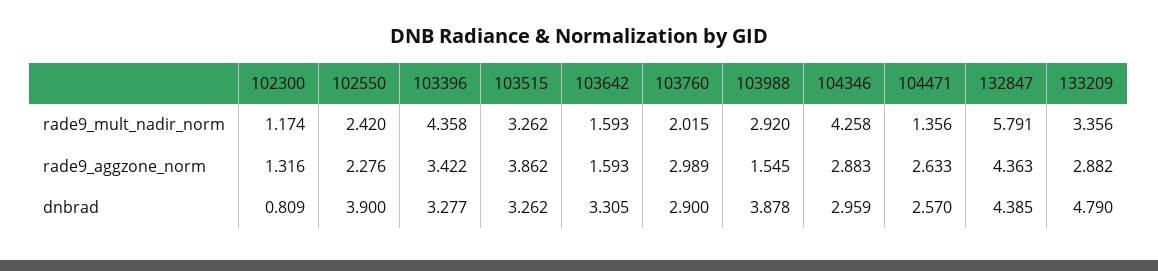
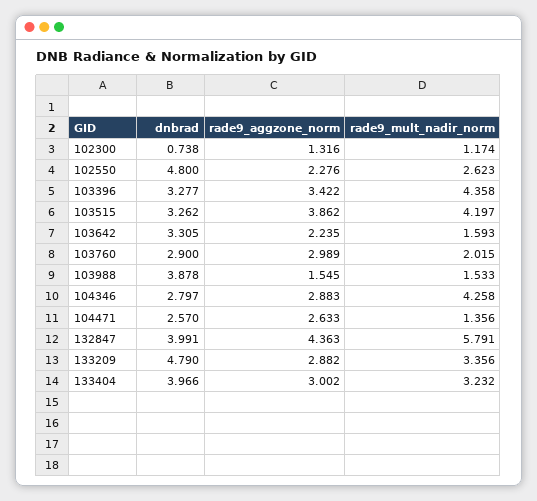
  {
    "102300": {
      "rade9_mult_nadir_norm": 1.174,
      "rade9_aggzone_norm": 1.316,
-     "dnbrad": 0.809
+     "dnbrad": 0.738
    },
    "102550": {
-     "rade9_mult_nadir_norm": 2.42,
+     "rade9_mult_nadir_norm": 2.623,
      "rade9_aggzone_norm": 2.276,
-     "dnbrad": 3.9
+     "dnbrad": 4.8
    },
    "103396": {
      "rade9_mult_nadir_norm": 4.358,
      "rade9_aggzone_norm": 3.422,
      "dnbrad": 3.277
    },
    "103515": {
-     "rade9_mult_nadir_norm": 3.262,
+     "rade9_mult_nadir_norm": 4.197,
      "rade9_aggzone_norm": 3.862,
      "dnbrad": 3.262
    },
    "103642": {
      "rade9_mult_nadir_norm": 1.593,
-     "rade9_aggzone_norm": 1.593,
+     "rade9_aggzone_norm": 2.235,
      "dnbrad": 3.305
    },
    "103760": {
      "rade9_mult_nadir_norm": 2.015,
      "rade9_aggzone_norm": 2.989,
      "dnbrad": 2.9
    },
    "103988": {
-     "rade9_mult_nadir_norm": 2.92,
+     "rade9_mult_nadir_norm": 1.533,
      "rade9_aggzone_norm": 1.545,
      "dnbrad": 3.878
    },
    "104346": {
      "rade9_mult_nadir_norm": 4.258,
      "rade9_aggzone_norm": 2.883,
-     "dnbrad": 2.959
+     "dnbrad": 2.797
    },
    "104471": {
      "rade9_mult_nadir_norm": 1.356,
      "rade9_aggzone_norm": 2.633,
      "dnbrad": 2.57
    },
    "132847": {
      "rade9_mult_nadir_norm": 5.791,
      "rade9_aggzone_norm": 4.363,
-     "dnbrad": 4.385
+     "dnbrad": 3.991
    },
    "133209": {
      "rade9_mult_nadir_norm": 3.356,
      "rade9_aggzone_norm": 2.882,
      "dnbrad": 4.79
-   }
+   },
+   "133404": {
+     "dnbrad": 3.966,
+     "rade9_aggzone_norm": 3.002,
+     "rade9_mult_nadir_norm": 3.232
+   }
  }

